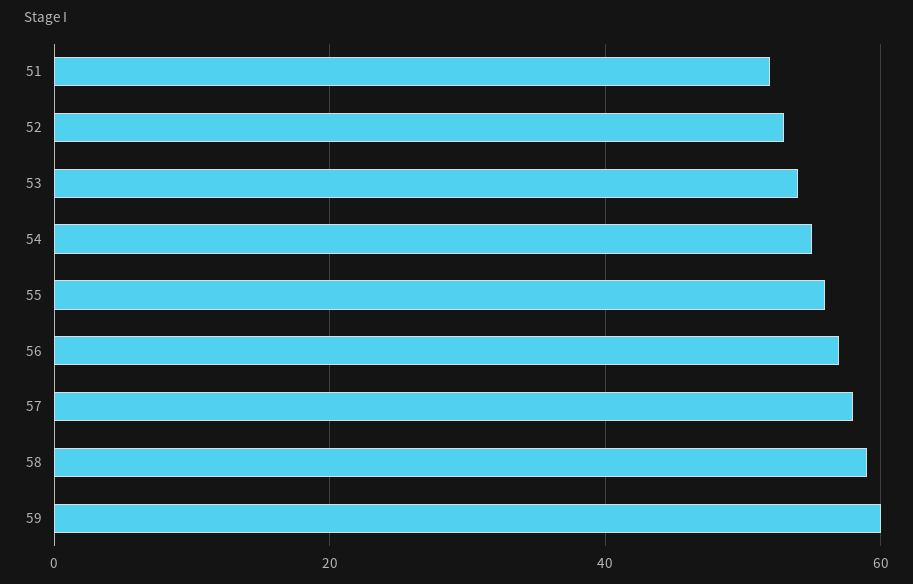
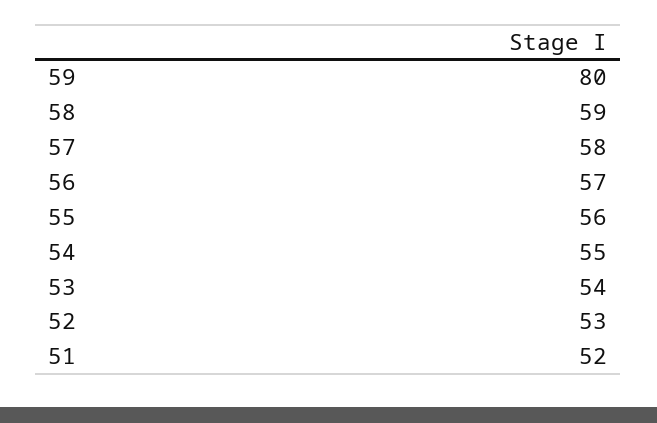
  {
    "51": 52,
    "52": 53,
    "53": 54,
    "54": 55,
    "55": 56,
    "56": 57,
    "57": 58,
    "58": 59,
-   "59": 60
+   "59": 80
  }

